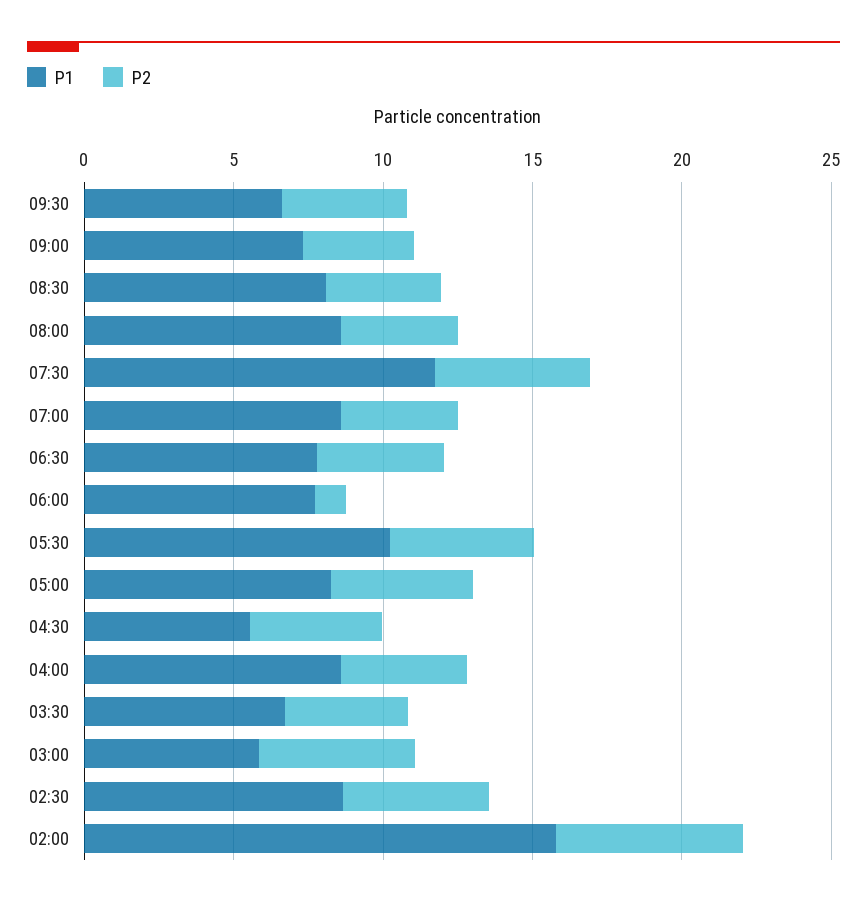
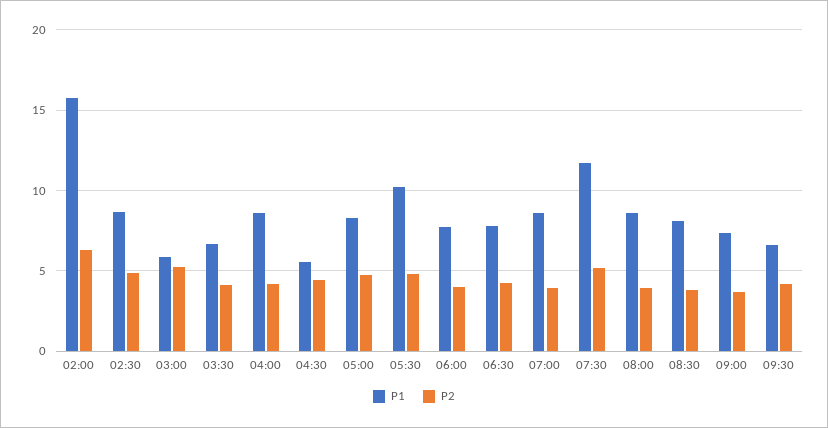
  {
    "P1": {
      "09:30": 6.5,
      "09:00": 7.5,
      "08:30": 8,
      "08:00": 8.5,
      "07:30": 11.5,
      "07:00": 8.5,
      "06:30": 8,
      "06:00": 7.5,
      "05:30": 10,
      "05:00": 8.5,
      "04:30": 5.5,
      "04:00": 8.5,
      "03:30": 6.5,
      "03:00": 6,
      "02:30": 8.5,
      "02:00": 16
    },
    "P2": {
      "09:30": 4,
      "09:00": 3.5,
      "08:30": 4,
      "08:00": 4,
      "07:30": 5,
      "07:00": 4,
      "06:30": 4,
-     "06:00": 1,
+     "06:00": 4,
      "05:30": 5,
      "05:00": 4.5,
      "04:30": 4.5,
      "04:00": 4,
      "03:30": 4,
      "03:00": 5,
      "02:30": 5,
      "02:00": 6.5
    }
  }

